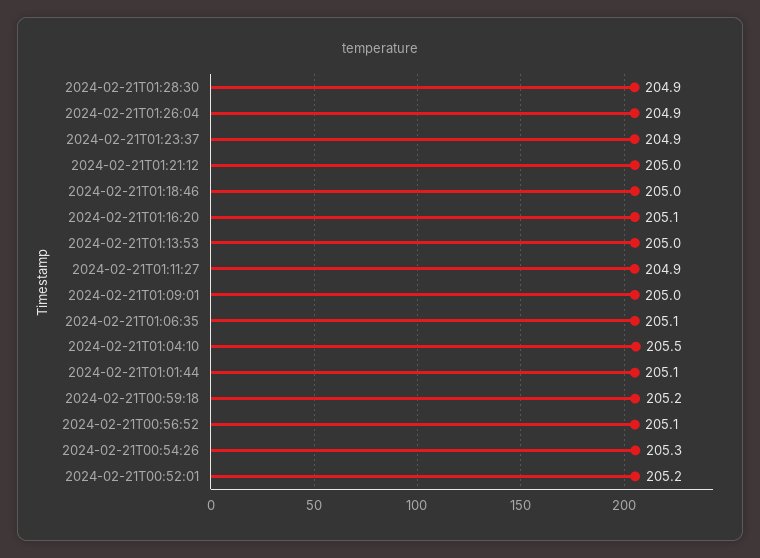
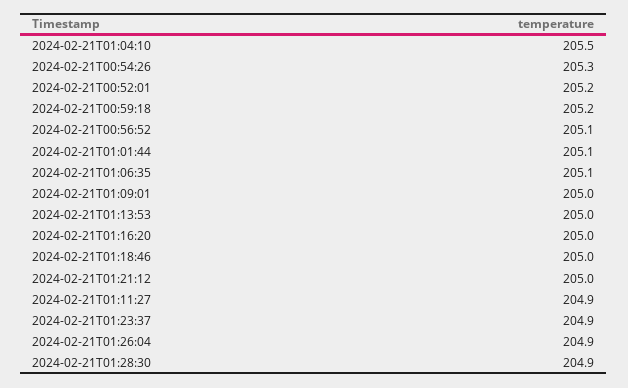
  {
    "2024-02-21T01:28:30": 204.9,
    "2024-02-21T01:26:04": 204.9,
    "2024-02-21T01:23:37": 204.9,
    "2024-02-21T01:21:12": 205,
    "2024-02-21T01:18:46": 205,
-   "2024-02-21T01:16:20": 205.1,
+   "2024-02-21T01:16:20": 205,
    "2024-02-21T01:13:53": 205,
    "2024-02-21T01:11:27": 204.9,
    "2024-02-21T01:09:01": 205,
    "2024-02-21T01:06:35": 205.1,
    "2024-02-21T01:04:10": 205.5,
    "2024-02-21T01:01:44": 205.1,
    "2024-02-21T00:59:18": 205.2,
    "2024-02-21T00:56:52": 205.1,
    "2024-02-21T00:54:26": 205.3,
    "2024-02-21T00:52:01": 205.2
  }

